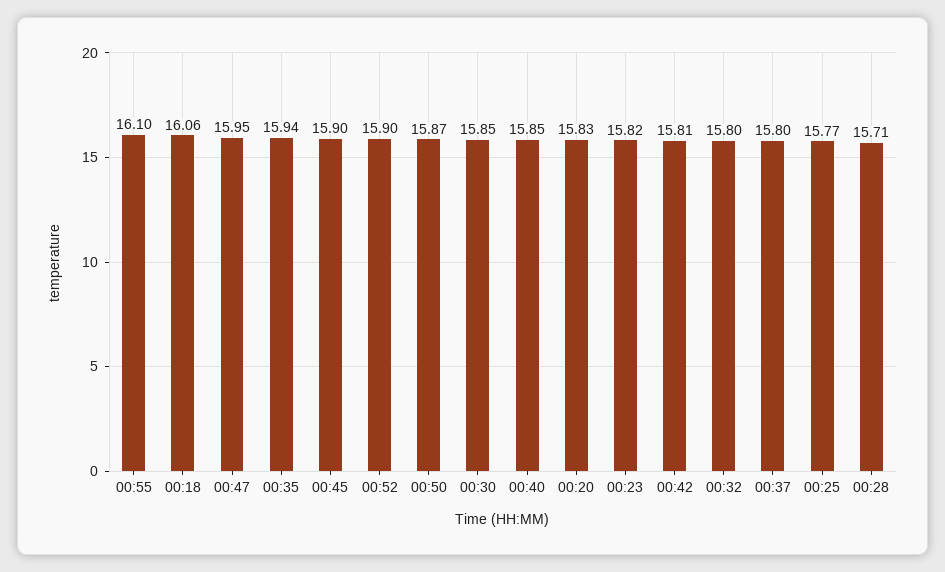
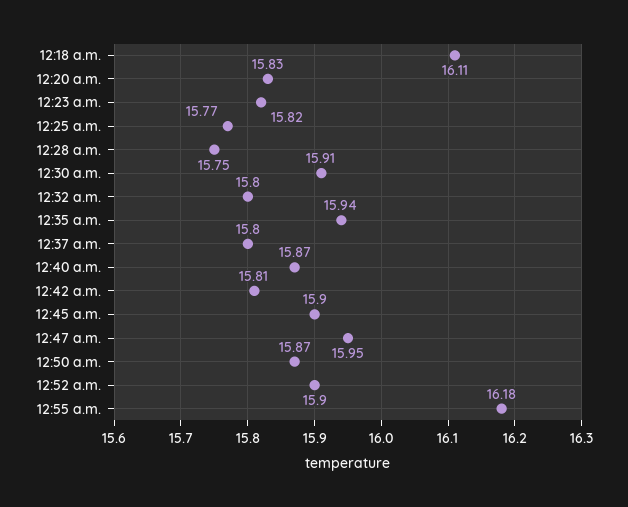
  {
-   "00:55": 16.1,
+   "00:55": 16.18,
-   "00:18": 16.06,
+   "00:18": 16.11,
    "00:47": 15.95,
    "00:35": 15.94,
    "00:45": 15.9,
    "00:52": 15.9,
    "00:50": 15.87,
-   "00:30": 15.85,
+   "00:30": 15.91,
-   "00:40": 15.85,
+   "00:40": 15.87,
    "00:20": 15.83,
    "00:23": 15.82,
    "00:42": 15.81,
    "00:32": 15.8,
    "00:37": 15.8,
    "00:25": 15.77,
-   "00:28": 15.71
+   "00:28": 15.75
  }

